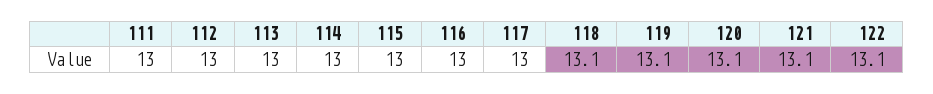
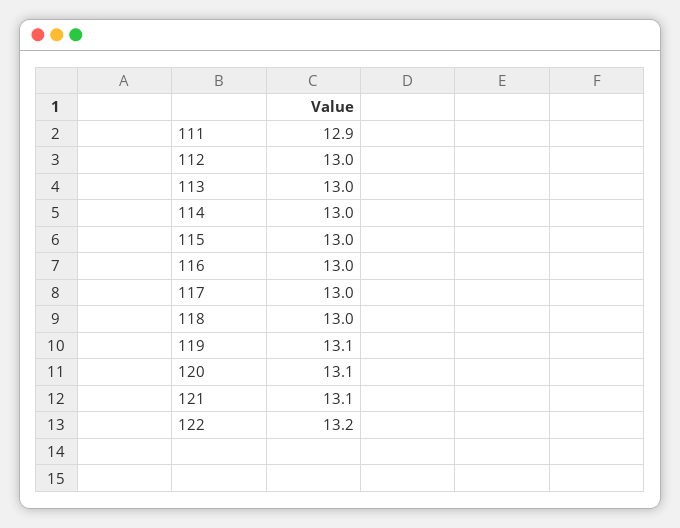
  {
-   "111": 13,
+   "111": 12.9,
    "112": 13,
    "113": 13,
    "114": 13,
    "115": 13,
    "116": 13,
    "117": 13,
-   "118": 13.1,
+   "118": 13,
    "119": 13.1,
    "120": 13.1,
    "121": 13.1,
-   "122": 13.1
+   "122": 13.2
  }

